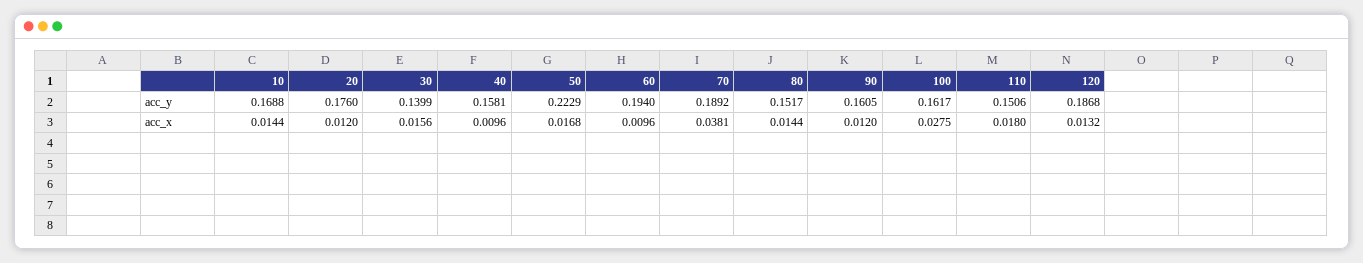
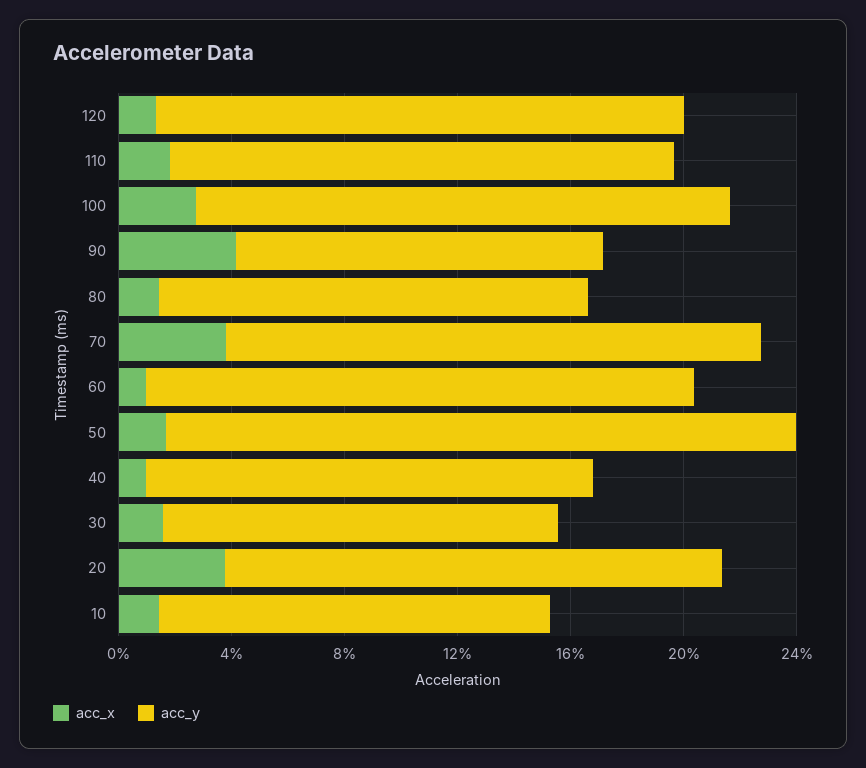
  {
    "acc_y": {
-     "10": 0.1688,
+     "10": 0.14,
      "20": 0.176,
      "30": 0.1399,
      "40": 0.1581,
      "50": 0.2229,
      "60": 0.194,
      "70": 0.1892,
      "80": 0.1517,
-     "90": 0.1605,
+     "90": 0.13,
-     "100": 0.1617,
+     "100": 0.19,
-     "110": 0.1506,
+     "110": 0.18,
      "120": 0.1868
    },
    "acc_x": {
      "10": 0.0144,
-     "20": 0.012,
+     "20": 0.04,
      "30": 0.0156,
      "40": 0.0096,
      "50": 0.0168,
      "60": 0.0096,
      "70": 0.0381,
      "80": 0.0144,
-     "90": 0.012,
+     "90": 0.04,
      "100": 0.0275,
      "110": 0.018,
      "120": 0.0132
    }
  }

